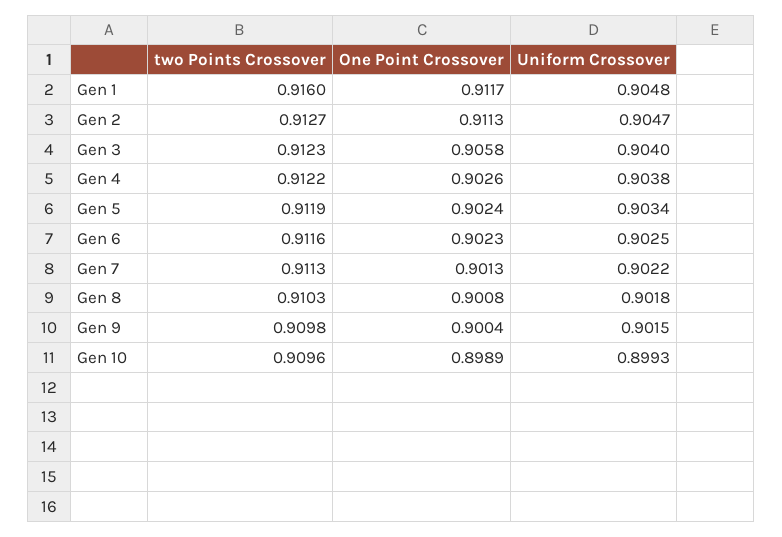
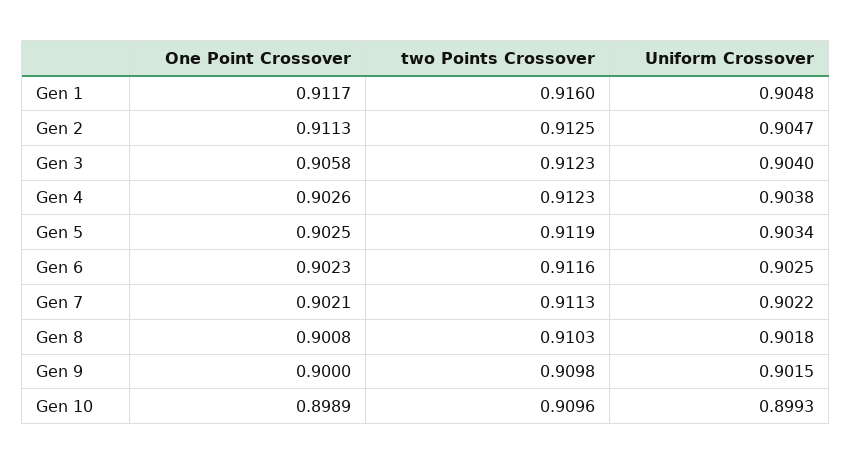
  {
    "two Points Crossover": {
      "Gen 1": 0.916,
-     "Gen 2": 0.9127,
+     "Gen 2": 0.9125,
      "Gen 3": 0.9123,
-     "Gen 4": 0.9122,
+     "Gen 4": 0.9123,
      "Gen 5": 0.9119,
      "Gen 6": 0.9116,
      "Gen 7": 0.9113,
      "Gen 8": 0.9103,
      "Gen 9": 0.9098,
      "Gen 10": 0.9096
    },
    "One Point Crossover": {
      "Gen 1": 0.9117,
      "Gen 2": 0.9113,
      "Gen 3": 0.9058,
      "Gen 4": 0.9026,
-     "Gen 5": 0.9024,
+     "Gen 5": 0.9025,
      "Gen 6": 0.9023,
-     "Gen 7": 0.9013,
+     "Gen 7": 0.9021,
      "Gen 8": 0.9008,
-     "Gen 9": 0.9004,
+     "Gen 9": 0.9,
      "Gen 10": 0.8989
    },
    "Uniform Crossover": {
      "Gen 1": 0.9048,
      "Gen 2": 0.9047,
      "Gen 3": 0.904,
      "Gen 4": 0.9038,
      "Gen 5": 0.9034,
      "Gen 6": 0.9025,
      "Gen 7": 0.9022,
      "Gen 8": 0.9018,
      "Gen 9": 0.9015,
      "Gen 10": 0.8993
    }
  }

